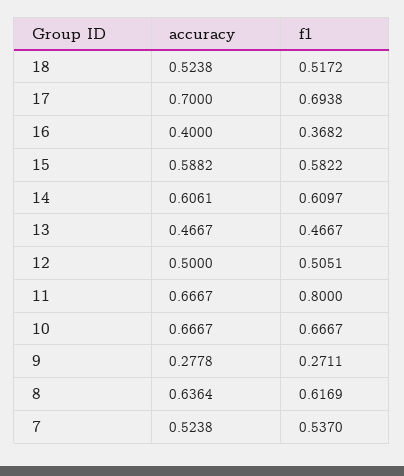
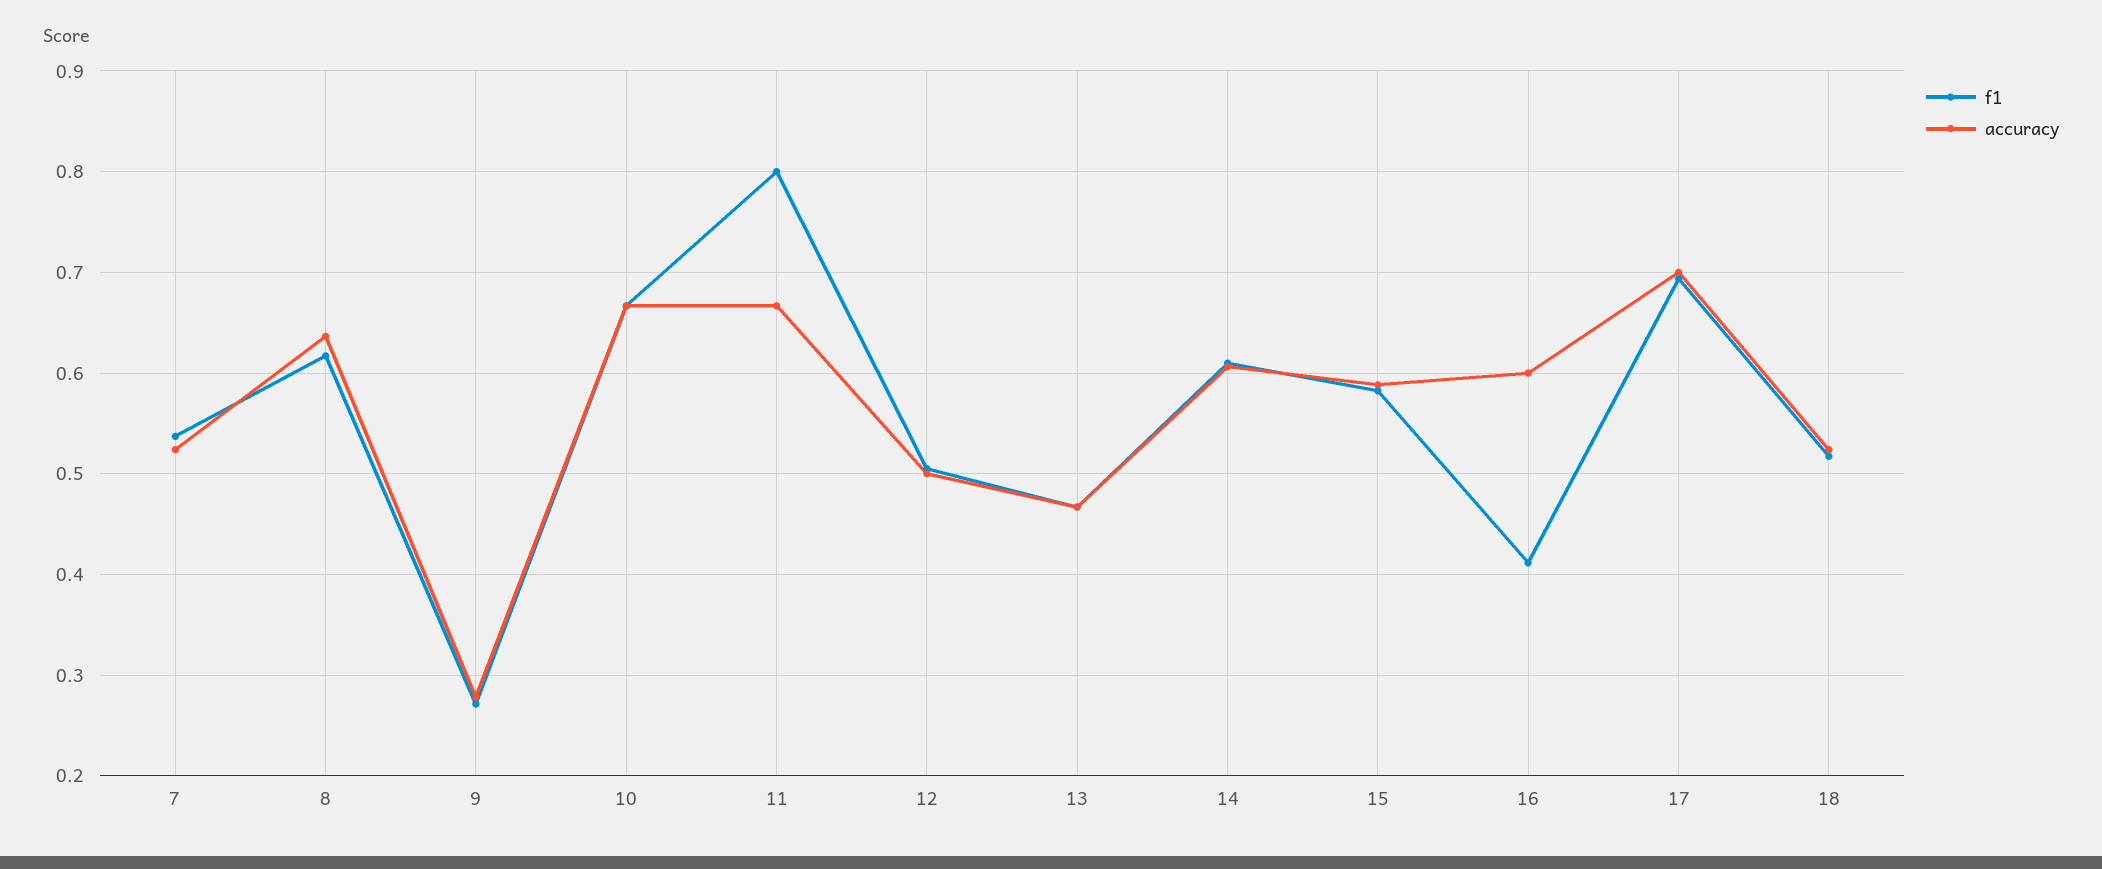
  {
    "accuracy": {
      "18": 0.5238,
      "17": 0.7,
-     "16": 0.4,
+     "16": 0.6,
      "15": 0.5882,
      "14": 0.6061,
      "13": 0.4667,
      "12": 0.5,
      "11": 0.6667,
      "10": 0.6667,
      "9": 0.2778,
      "8": 0.6364,
      "7": 0.5238
    },
    "f1": {
      "18": 0.5172,
      "17": 0.6938,
-     "16": 0.3682,
+     "16": 0.41,
      "15": 0.5822,
      "14": 0.6097,
      "13": 0.4667,
      "12": 0.5051,
      "11": 0.8,
      "10": 0.6667,
      "9": 0.2711,
      "8": 0.6169,
      "7": 0.537
    }
  }

